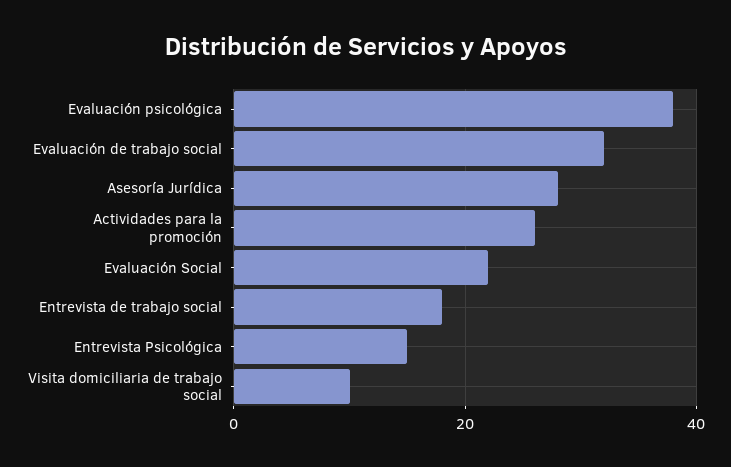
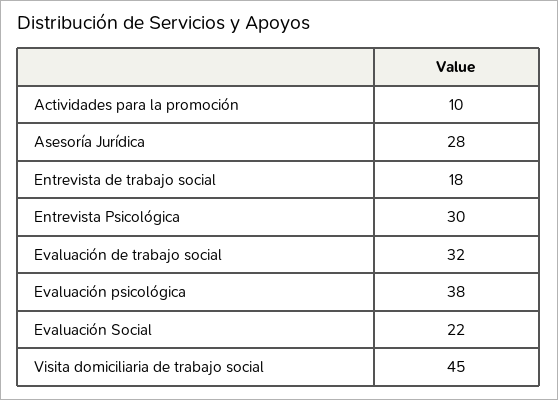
  {
    "Evaluación psicológica": 38,
    "Evaluación de trabajo social": 32,
    "Asesoría Jurídica": 28,
-   "Actividades para la promoción": 25,
+   "Actividades para la promoción": 10,
    "Evaluación Social": 22,
    "Entrevista de trabajo social": 18,
-   "Entrevista Psicológica": 15,
+   "Entrevista Psicológica": 30,
-   "Visita domiciliaria de trabajo social": 10
+   "Visita domiciliaria de trabajo social": 45
  }

